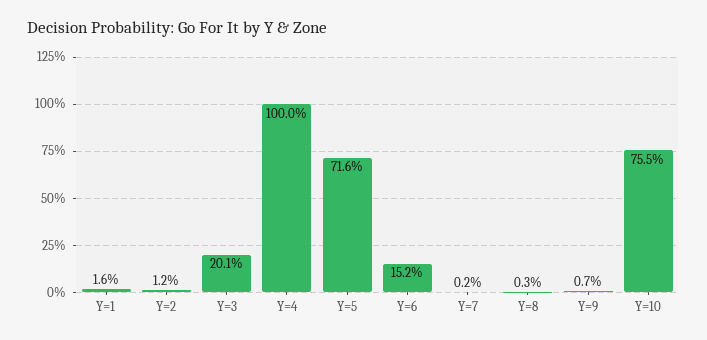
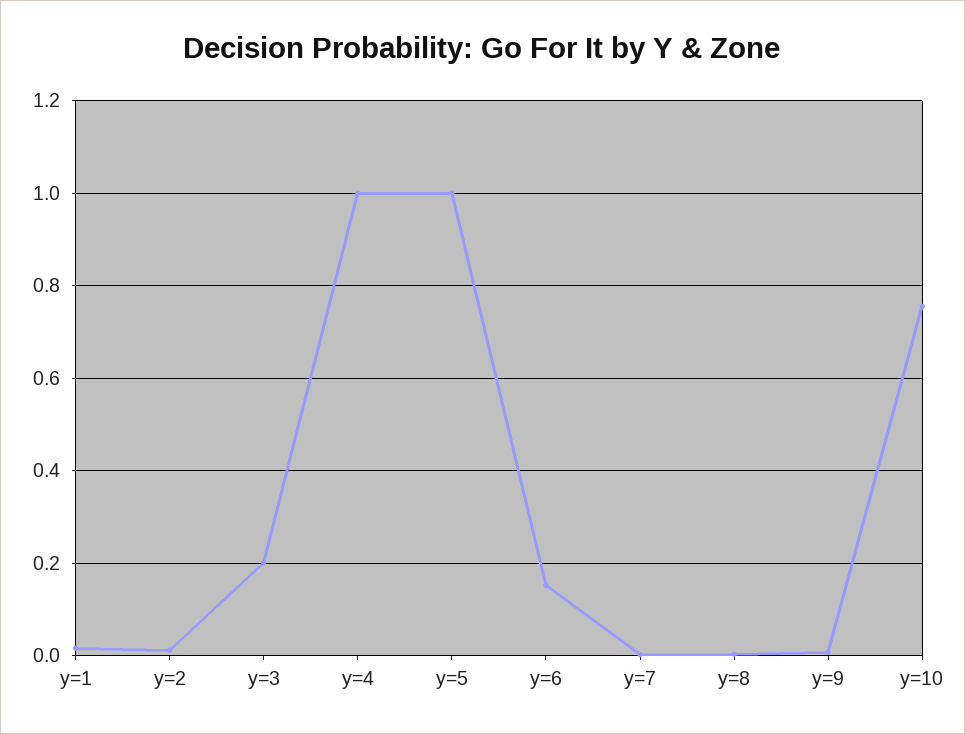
  {
    "Y=1": 0.016,
    "Y=2": 0.012,
    "Y=3": 0.201,
    "Y=4": 1,
-   "Y=5": 0.716,
+   "Y=5": 1,
    "Y=6": 0.152,
    "Y=7": 0.002,
    "Y=8": 0.003,
    "Y=9": 0.007,
    "Y=10": 0.755
  }

